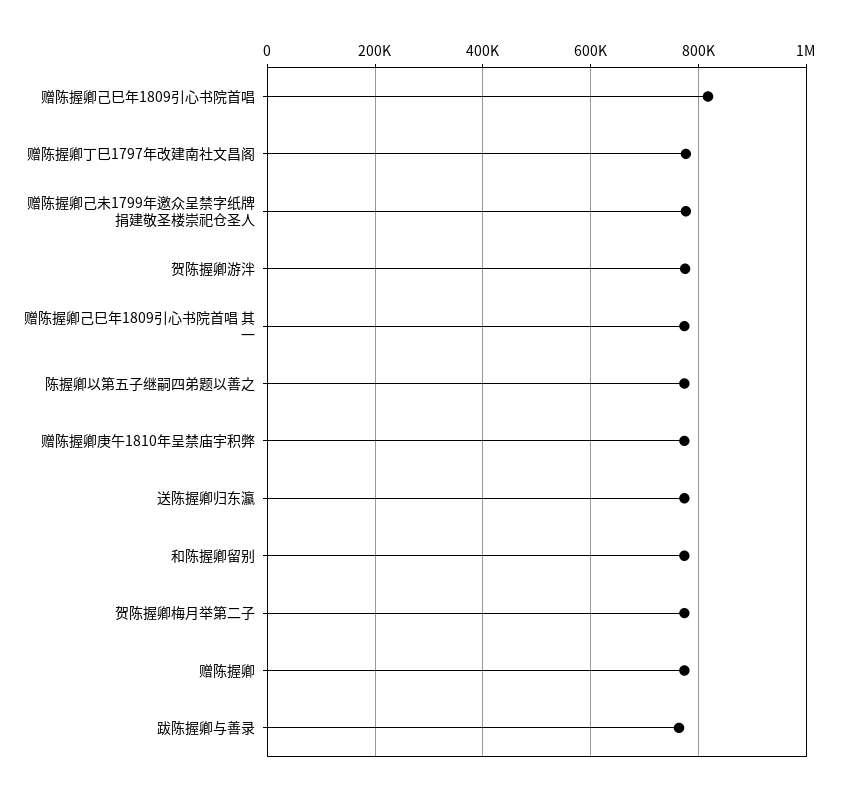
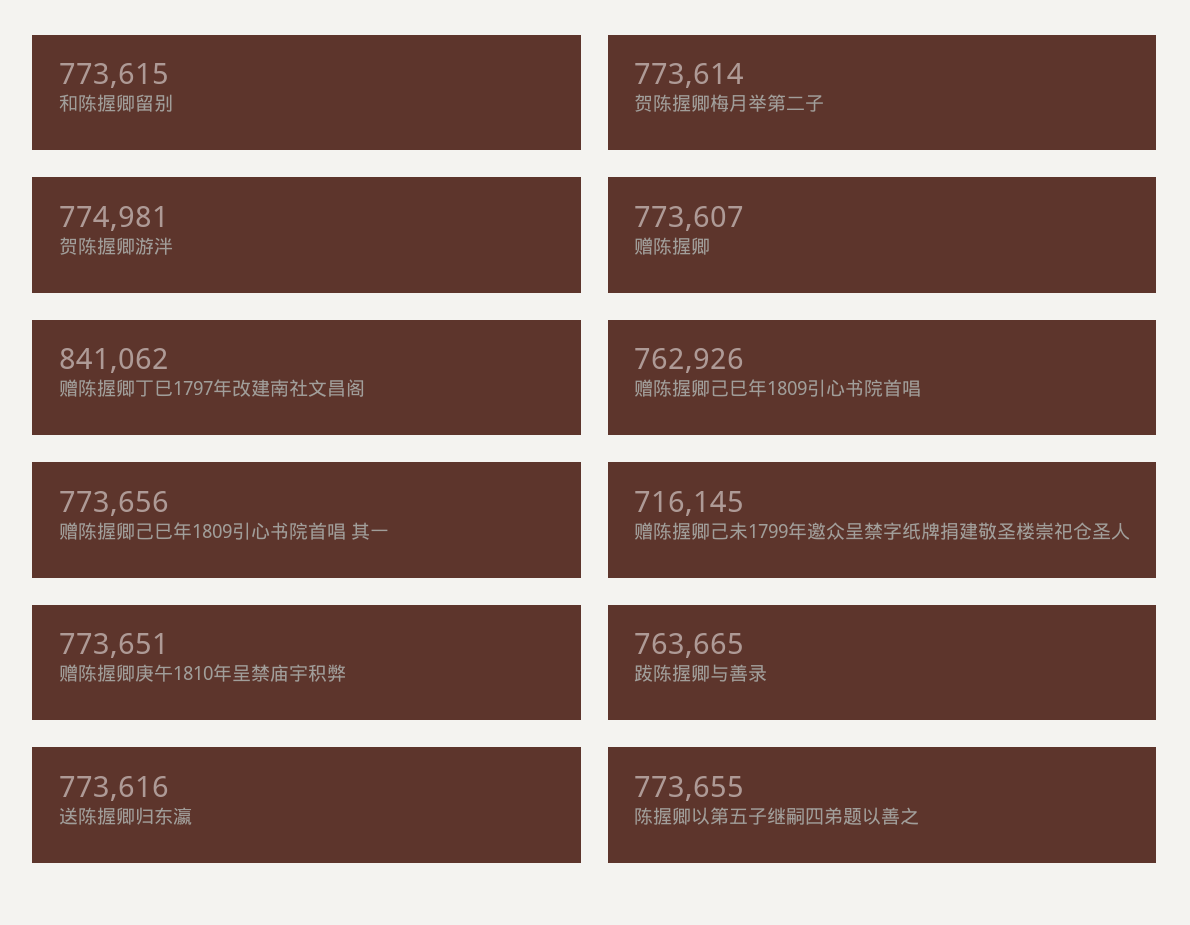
  {
-   "赠陈握卿己巳年1809引心书院首唱": 820000,
+   "赠陈握卿己巳年1809引心书院首唱": 762926,
-   "赠陈握卿丁巳1797年改建南社文昌阁": 780000,
+   "赠陈握卿丁巳1797年改建南社文昌阁": 841062,
-   "赠陈握卿己未1799年邀众呈禁字纸牌捐建敬圣楼崇祀仓圣人": 780000,
+   "赠陈握卿己未1799年邀众呈禁字纸牌捐建敬圣楼崇祀仓圣人": 716145,
    "贺陈握卿游泮": 774981,
    "赠陈握卿己巳年1809引心书院首唱 其一": 773656,
    "陈握卿以第五子继嗣四弟题以善之": 773655,
    "赠陈握卿庚午1810年呈禁庙宇积弊": 773651,
    "送陈握卿归东瀛": 773616,
    "和陈握卿留别": 773615,
    "贺陈握卿梅月举第二子": 773614,
    "赠陈握卿": 773607,
    "跋陈握卿与善录": 763665
  }

